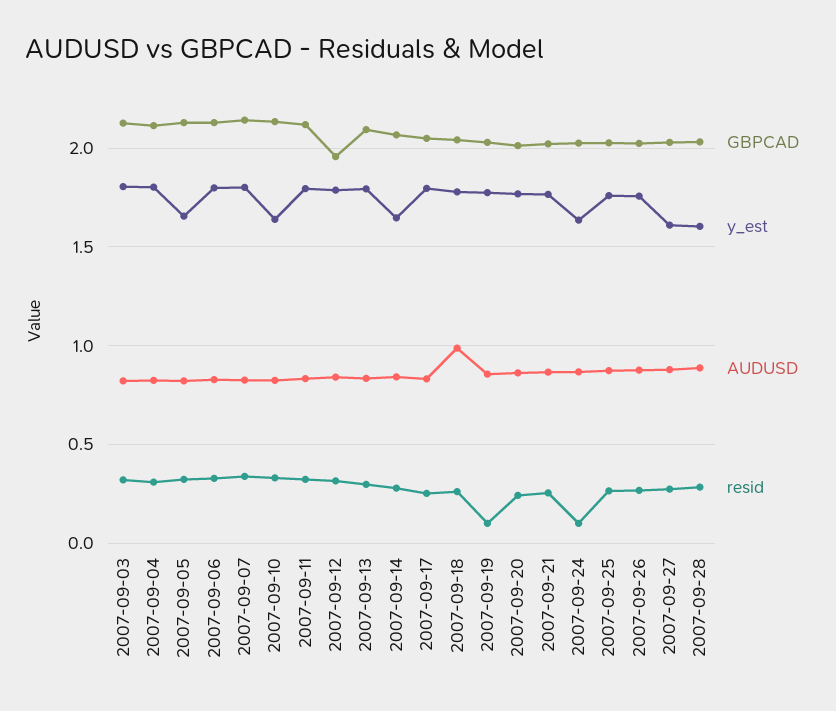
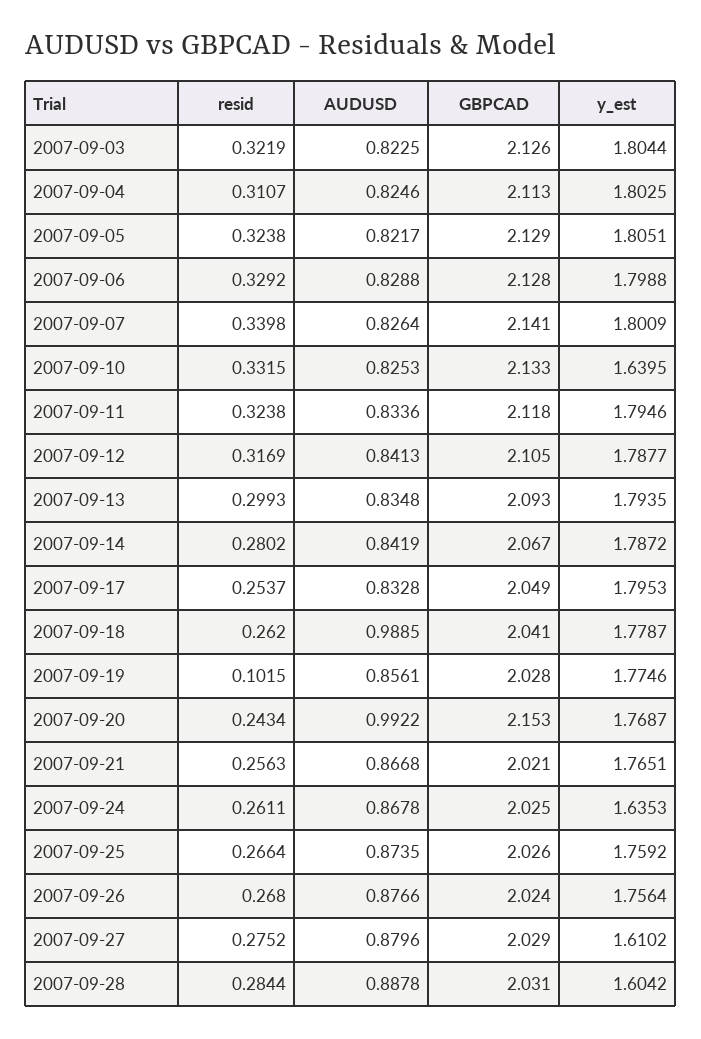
  {
    "GBPCAD": {
      "2007-09-03": 2.126,
      "2007-09-04": 2.113,
      "2007-09-05": 2.129,
      "2007-09-06": 2.128,
      "2007-09-07": 2.141,
      "2007-09-10": 2.133,
      "2007-09-11": 2.118,
-     "2007-09-12": 1.95,
+     "2007-09-12": 2.105,
      "2007-09-13": 2.093,
      "2007-09-14": 2.067,
      "2007-09-17": 2.049,
      "2007-09-18": 2.041,
      "2007-09-19": 2.028,
-     "2007-09-20": 2,
+     "2007-09-20": 2.153,
      "2007-09-21": 2.021,
      "2007-09-24": 2.025,
      "2007-09-25": 2.026,
      "2007-09-26": 2.024,
      "2007-09-27": 2.029,
      "2007-09-28": 2.031
    },
    "y_est": {
      "2007-09-03": 1.8044,
      "2007-09-04": 1.8025,
-     "2007-09-05": 1.65,
+     "2007-09-05": 1.8051,
      "2007-09-06": 1.7988,
      "2007-09-07": 1.8009,
      "2007-09-10": 1.6395,
      "2007-09-11": 1.7946,
      "2007-09-12": 1.7877,
      "2007-09-13": 1.7935,
-     "2007-09-14": 1.65,
+     "2007-09-14": 1.7872,
      "2007-09-17": 1.7953,
      "2007-09-18": 1.7787,
      "2007-09-19": 1.7746,
      "2007-09-20": 1.7687,
      "2007-09-21": 1.7651,
      "2007-09-24": 1.6353,
      "2007-09-25": 1.7592,
      "2007-09-26": 1.7564,
      "2007-09-27": 1.6102,
      "2007-09-28": 1.6042
    },
    "AUDUSD": {
      "2007-09-03": 0.8225,
      "2007-09-04": 0.8246,
      "2007-09-05": 0.8217,
      "2007-09-06": 0.8288,
      "2007-09-07": 0.8264,
      "2007-09-10": 0.8253,
      "2007-09-11": 0.8336,
      "2007-09-12": 0.8413,
      "2007-09-13": 0.8348,
      "2007-09-14": 0.8419,
      "2007-09-17": 0.8328,
      "2007-09-18": 0.9885,
      "2007-09-19": 0.8561,
-     "2007-09-20": 0.85,
+     "2007-09-20": 0.9922,
      "2007-09-21": 0.8668,
      "2007-09-24": 0.8678,
      "2007-09-25": 0.8735,
      "2007-09-26": 0.8766,
      "2007-09-27": 0.8796,
      "2007-09-28": 0.8878
    },
    "resid": {
      "2007-09-03": 0.3219,
      "2007-09-04": 0.3107,
      "2007-09-05": 0.3238,
      "2007-09-06": 0.3292,
      "2007-09-07": 0.3398,
      "2007-09-10": 0.3315,
      "2007-09-11": 0.3238,
      "2007-09-12": 0.3169,
      "2007-09-13": 0.2993,
      "2007-09-14": 0.2802,
      "2007-09-17": 0.2537,
      "2007-09-18": 0.262,
      "2007-09-19": 0.1015,
      "2007-09-20": 0.2434,
      "2007-09-21": 0.2563,
-     "2007-09-24": 0.1,
+     "2007-09-24": 0.2611,
      "2007-09-25": 0.2664,
      "2007-09-26": 0.268,
      "2007-09-27": 0.2752,
      "2007-09-28": 0.2844
    }
  }

